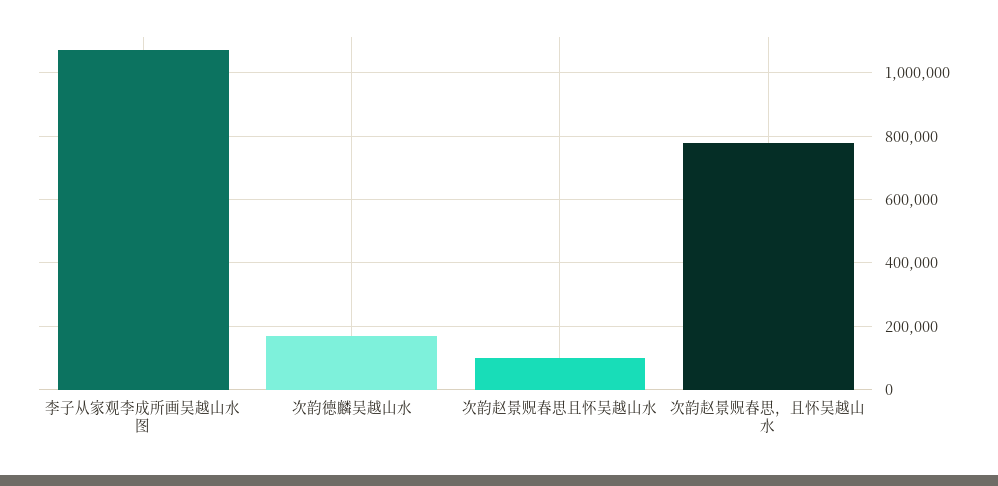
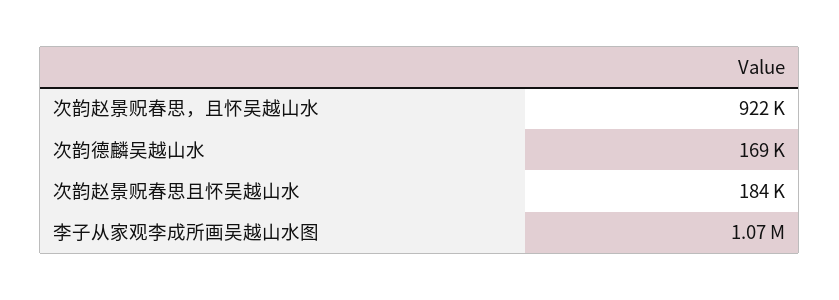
  {
    "李子从家观李成所画吴越山水图": 1070000,
    "次韵德麟吴越山水": 169000,
-   "次韵赵景贶春思且怀吴越山水": 100000,
+   "次韵赵景贶春思且怀吴越山水": 184000,
-   "次韵赵景贶春思，且怀吴越山水": 780000
+   "次韵赵景贶春思，且怀吴越山水": 922000
  }

